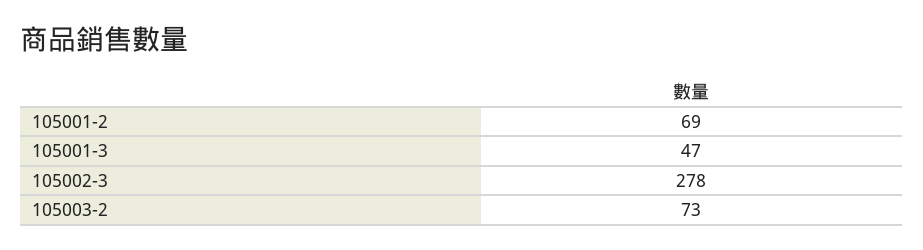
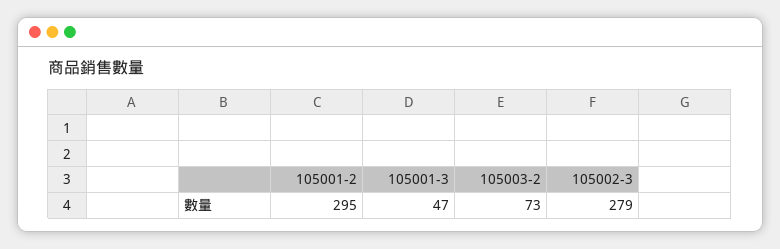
  {
-   "105001-2": 69,
+   "105001-2": 295,
    "105001-3": 47,
-   "105002-3": 278,
+   "105002-3": 279,
    "105003-2": 73
  }

